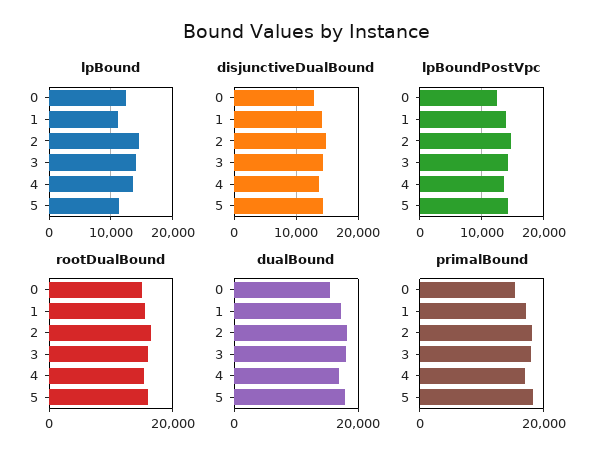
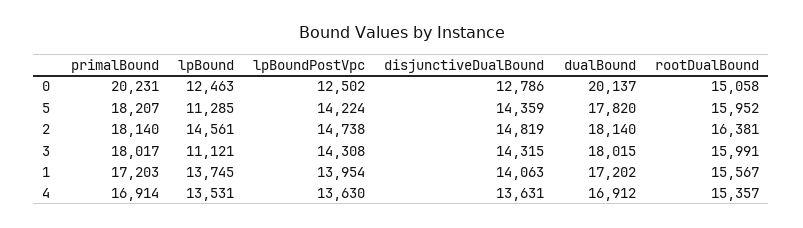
  {
    "lpBound": {
      "0": 12463,
-     "1": 11000,
+     "1": 13745,
      "2": 14561,
-     "3": 14000,
+     "3": 11121,
      "4": 13531,
      "5": 11285
    },
    "disjunctiveDualBound": {
      "0": 12786,
      "1": 14063,
      "2": 14819,
      "3": 14315,
      "4": 13631,
      "5": 14359
    },
    "lpBoundPostVpc": {
      "0": 12502,
      "1": 13954,
      "2": 14738,
      "3": 14308,
      "4": 13630,
      "5": 14224
    },
    "rootDualBound": {
      "0": 15058,
      "1": 15567,
      "2": 16381,
      "3": 15991,
      "4": 15357,
      "5": 15952
    },
    "dualBound": {
-     "0": 16000,
+     "0": 20137,
      "1": 17202,
      "2": 18140,
      "3": 18015,
      "4": 16912,
      "5": 17820
    },
    "primalBound": {
-     "0": 16000,
+     "0": 20231,
      "1": 17203,
      "2": 18140,
      "3": 18017,
      "4": 16914,
      "5": 18207
    }
  }

